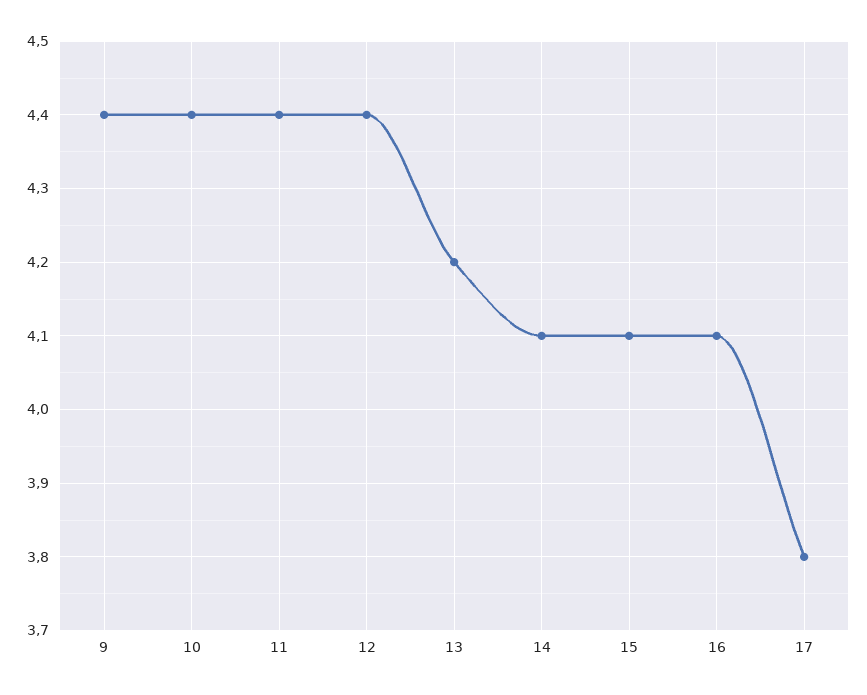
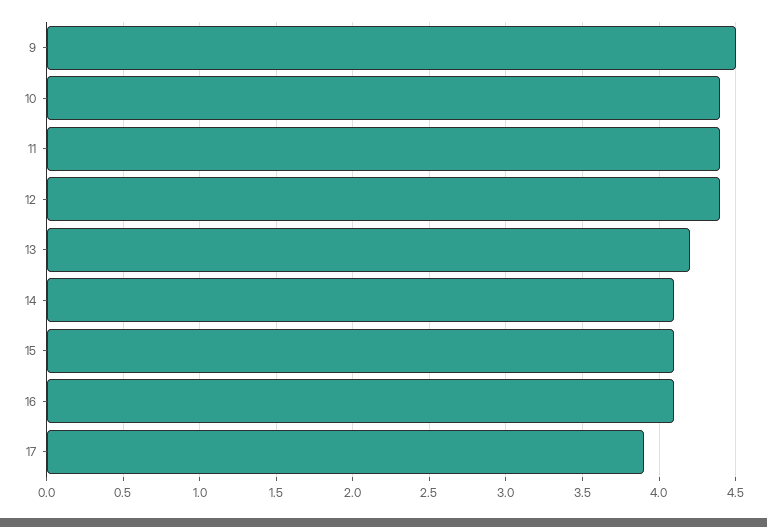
  {
-   "9": 4.4,
+   "9": 4.5,
    "10": 4.4,
    "11": 4.4,
    "12": 4.4,
    "13": 4.2,
    "14": 4.1,
    "15": 4.1,
    "16": 4.1,
-   "17": 3.8
+   "17": 3.9
  }

